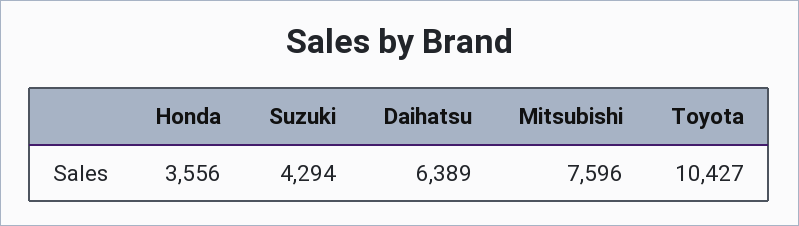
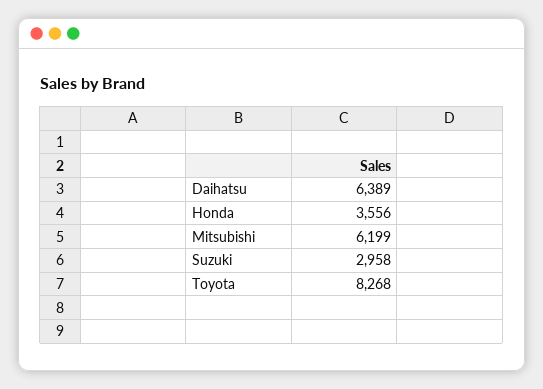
  {
    "Honda": 3556,
-   "Suzuki": 4294,
+   "Suzuki": 2958,
    "Daihatsu": 6389,
-   "Mitsubishi": 7596,
+   "Mitsubishi": 6199,
-   "Toyota": 10427
+   "Toyota": 8268
  }

